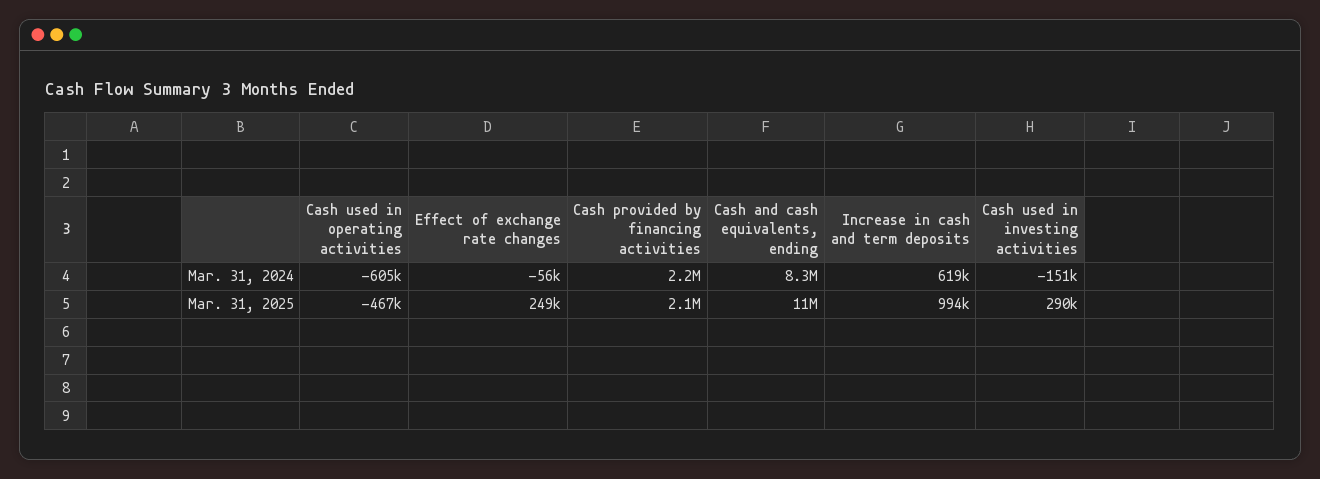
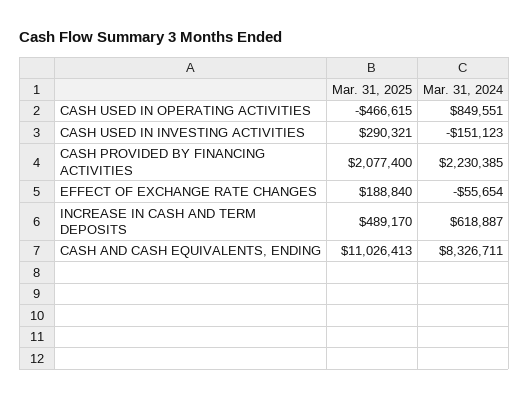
  {
    "Cash used in operating activities": {
-     "Mar. 31, 2024": -605000,
+     "Mar. 31, 2024": 849551,
      "Mar. 31, 2025": -466615
    },
    "Effect of exchange rate changes": {
      "Mar. 31, 2024": -55654,
-     "Mar. 31, 2025": 249000
+     "Mar. 31, 2025": 188840
    },
    "Cash provided by financing activities": {
      "Mar. 31, 2024": 2230385,
      "Mar. 31, 2025": 2077400
    },
    "Cash and cash equivalents, ending": {
      "Mar. 31, 2024": 8326711,
      "Mar. 31, 2025": 11026413
    },
    "Increase in cash and term deposits": {
      "Mar. 31, 2024": 618887,
-     "Mar. 31, 2025": 994000
+     "Mar. 31, 2025": 489170
    },
    "Cash used in investing activities": {
      "Mar. 31, 2024": -151123,
      "Mar. 31, 2025": 290321
    }
  }

